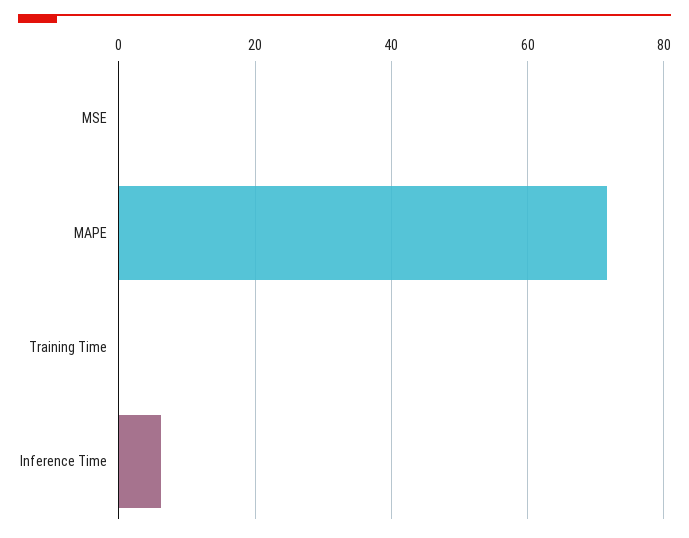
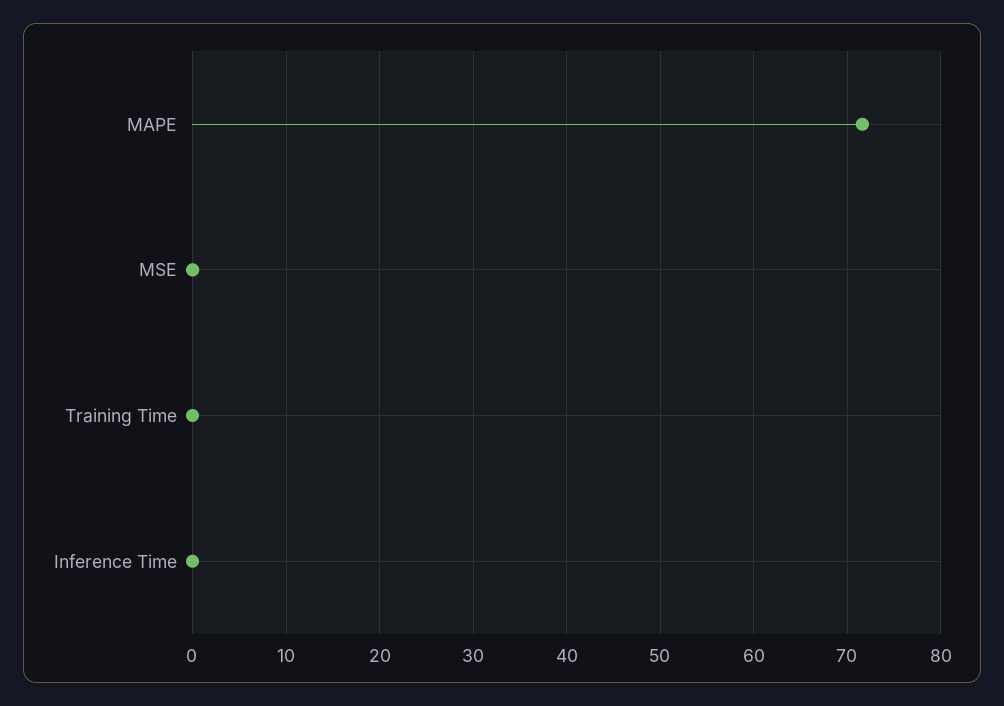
  {
    "MSE": 0,
    "MAPE": 72,
    "Training Time": 0,
-   "Inference Time": 6
+   "Inference Time": 0
  }

